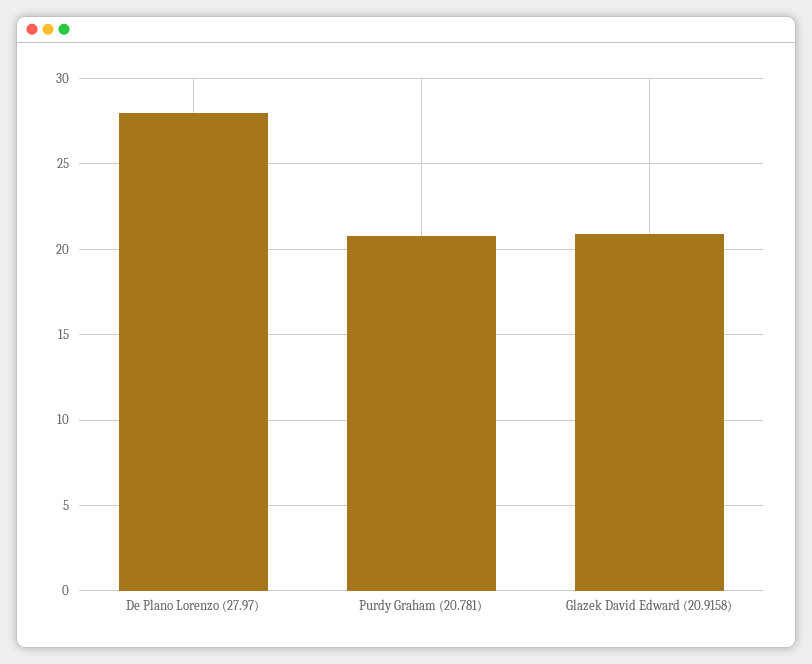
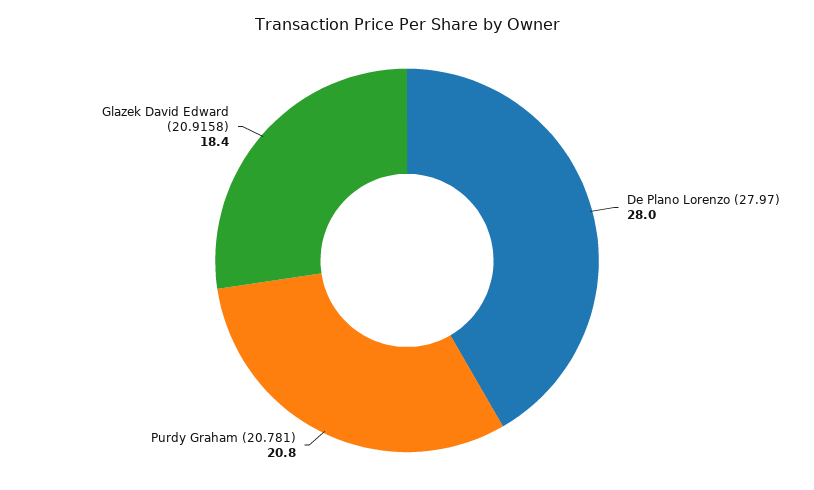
  {
    "De Plano Lorenzo (27.97)": 28,
    "Purdy Graham (20.781)": 20.8,
-   "Glazek David Edward (20.9158)": 21
+   "Glazek David Edward (20.9158)": 18.4
  }

